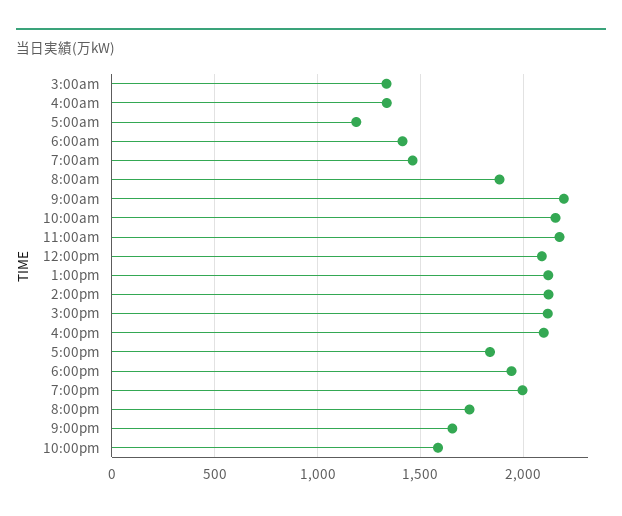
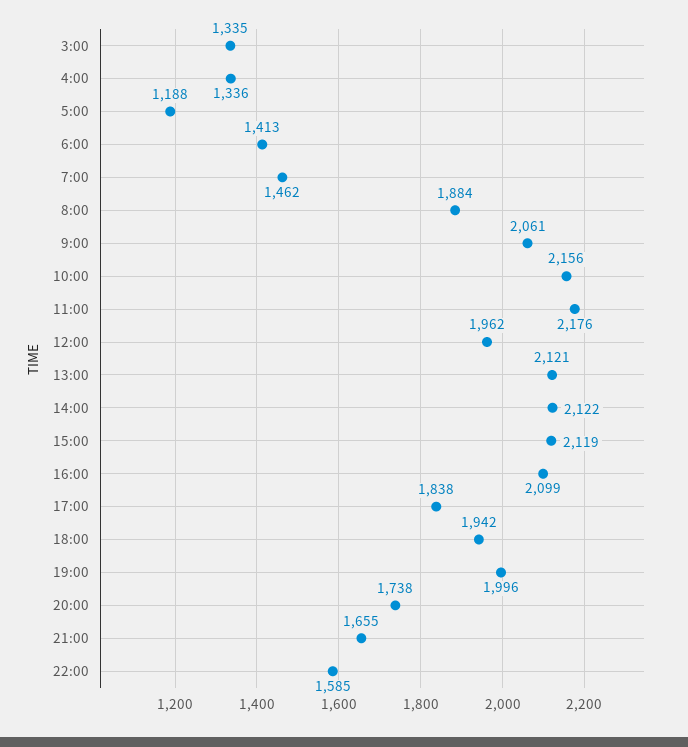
  {
    "3:00am": 1335,
    "4:00am": 1336,
    "5:00am": 1188,
    "6:00am": 1413,
    "7:00am": 1462,
    "8:00am": 1884,
-   "9:00am": 2200,
+   "9:00am": 2061,
    "10:00am": 2156,
    "11:00am": 2176,
-   "12:00pm": 2100,
+   "12:00pm": 1962,
    "1:00pm": 2121,
    "2:00pm": 2122,
    "3:00pm": 2119,
    "4:00pm": 2099,
    "5:00pm": 1838,
    "6:00pm": 1942,
    "7:00pm": 1996,
    "8:00pm": 1738,
    "9:00pm": 1655,
    "10:00pm": 1585
  }

